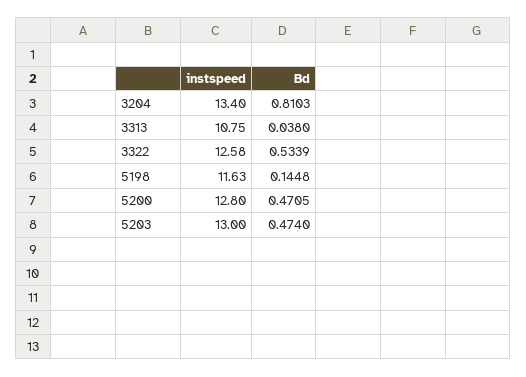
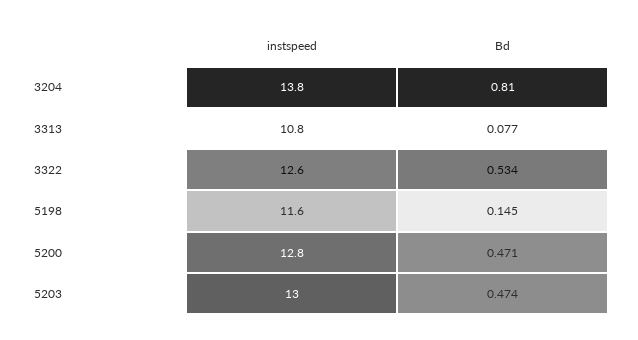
  {
    "instspeed": {
-     "3204": 13.4,
+     "3204": 13.8,
      "3313": 10.75,
      "3322": 12.58,
      "5198": 11.63,
      "5200": 12.8,
      "5203": 13
    },
    "Bd": {
      "3204": 0.8103,
-     "3313": 0.038,
+     "3313": 0.077,
      "3322": 0.5339,
      "5198": 0.1448,
      "5200": 0.4705,
      "5203": 0.474
    }
  }

